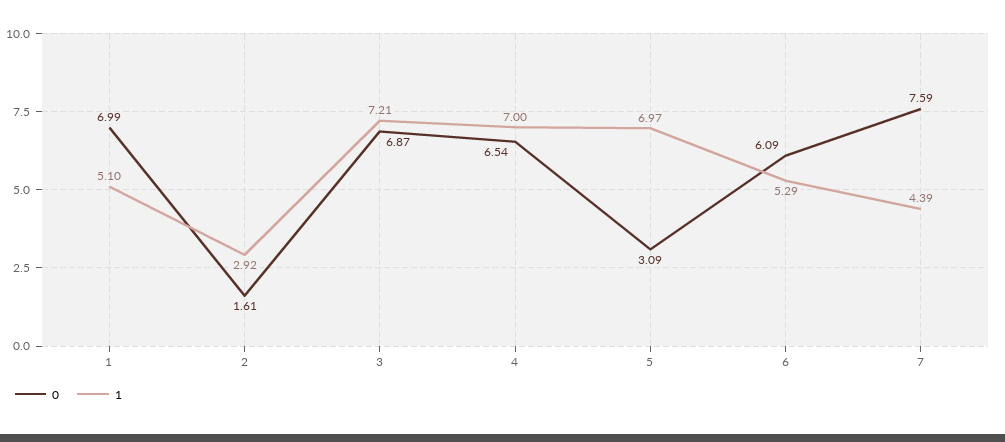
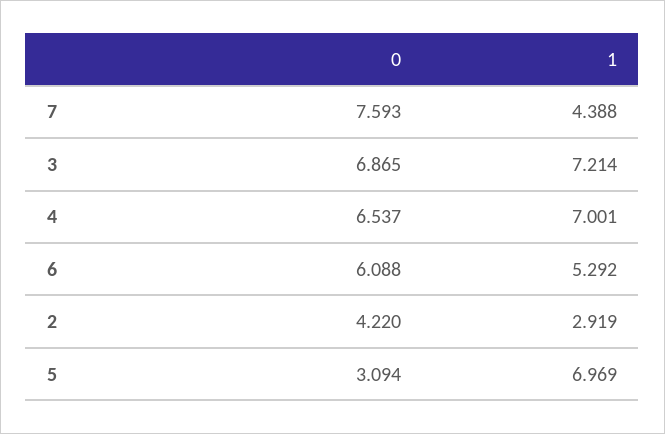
  {
    "0": {
-     "1": 6.99,
-     "2": 1.61,
+     "2": 4.22,
      "3": 6.865,
      "4": 6.537,
      "5": 3.094,
      "6": 6.088,
      "7": 7.593
    },
    "1": {
-     "1": 5.1,
      "2": 2.919,
      "3": 7.214,
      "4": 7.001,
      "5": 6.969,
      "6": 5.292,
      "7": 4.388
    }
  }

